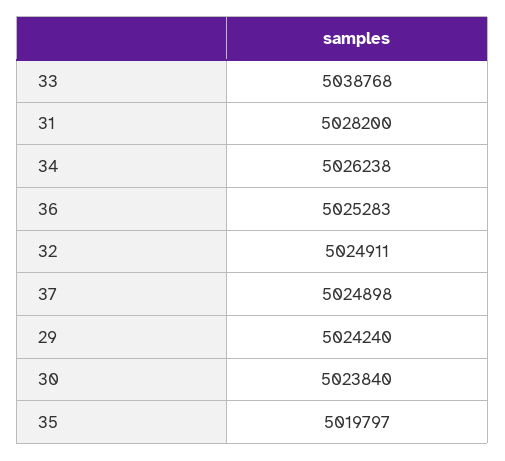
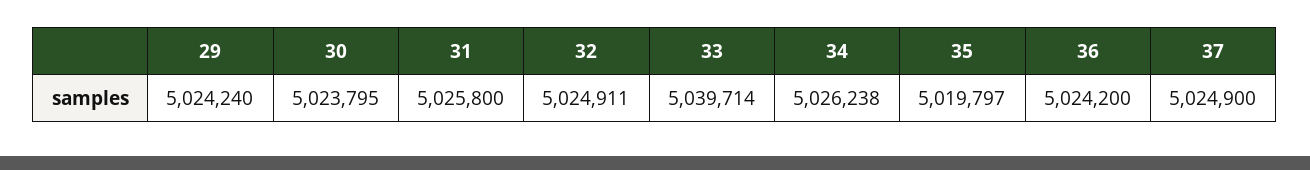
  {
-   "33": 5038768,
+   "33": 5039714,
-   "31": 5028200,
+   "31": 5025800,
    "34": 5026238,
-   "36": 5025283,
+   "36": 5024200,
    "32": 5024911,
-   "37": 5024898,
+   "37": 5024900,
    "29": 5024240,
-   "30": 5023840,
+   "30": 5023795,
    "35": 5019797
  }

